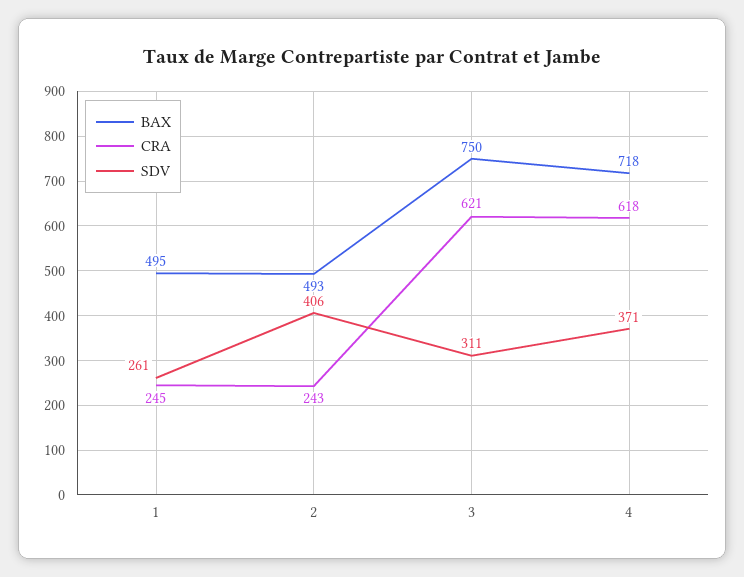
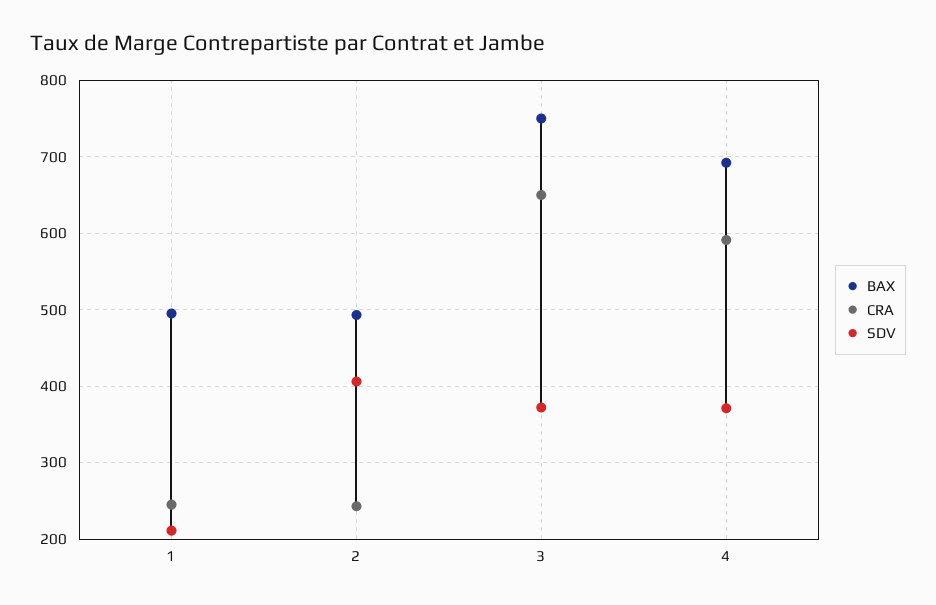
  {
    "BAX": {
      "1": 495,
      "2": 493,
      "3": 750,
-     "4": 718
+     "4": 690
    },
    "CRA": {
      "1": 245,
      "2": 243,
-     "3": 621,
+     "3": 650,
-     "4": 618
+     "4": 590
    },
    "SDV": {
-     "1": 261,
+     "1": 210,
      "2": 406,
-     "3": 311,
+     "3": 370,
      "4": 371
    }
  }

